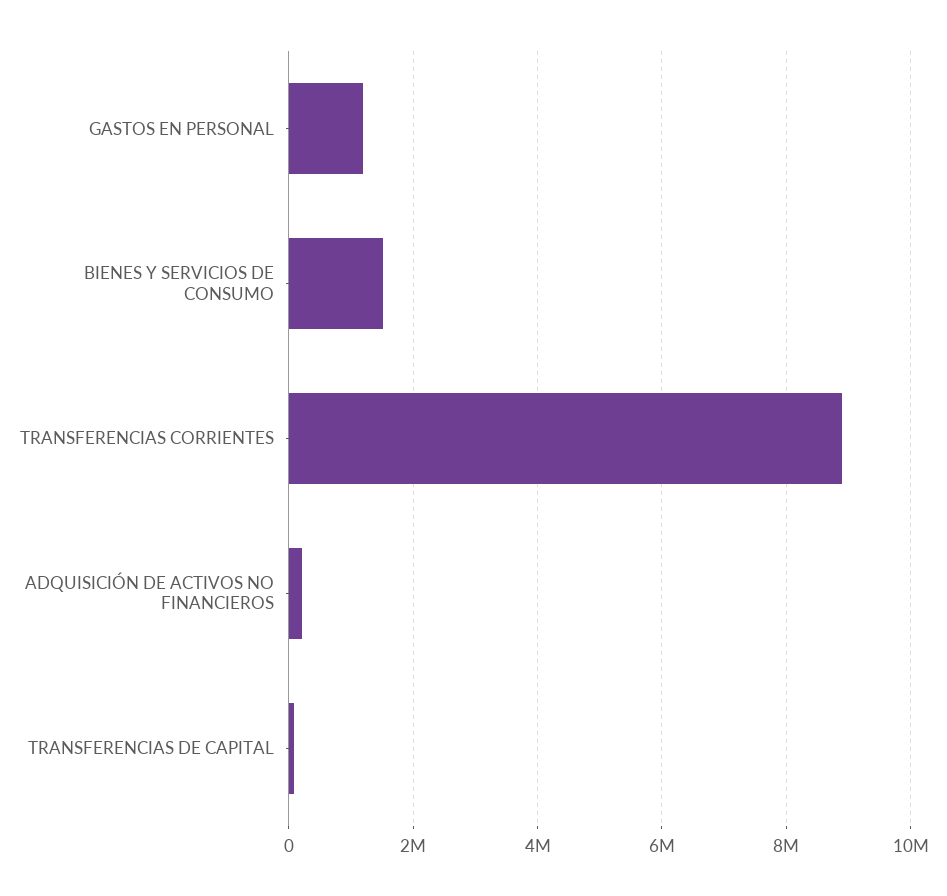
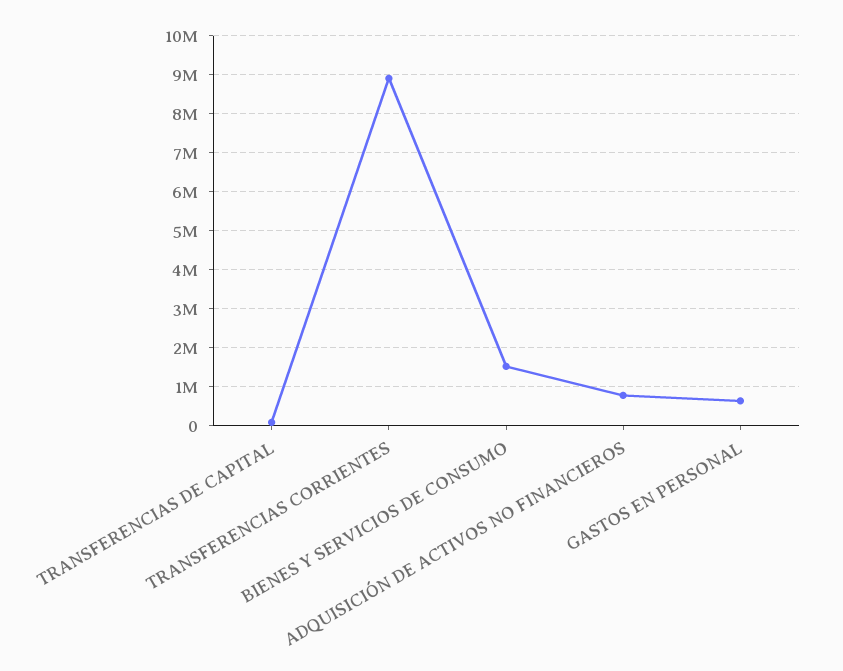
  {
-   "GASTOS EN PERSONAL": 1200000,
+   "GASTOS EN PERSONAL": 600000,
    "BIENES Y SERVICIOS DE CONSUMO": 1600000,
    "TRANSFERENCIAS CORRIENTES": 9000000,
-   "ADQUISICIÓN DE ACTIVOS NO FINANCIEROS": 200000,
+   "ADQUISICIÓN DE ACTIVOS NO FINANCIEROS": 800000,
    "TRANSFERENCIAS DE CAPITAL": 0
  }

